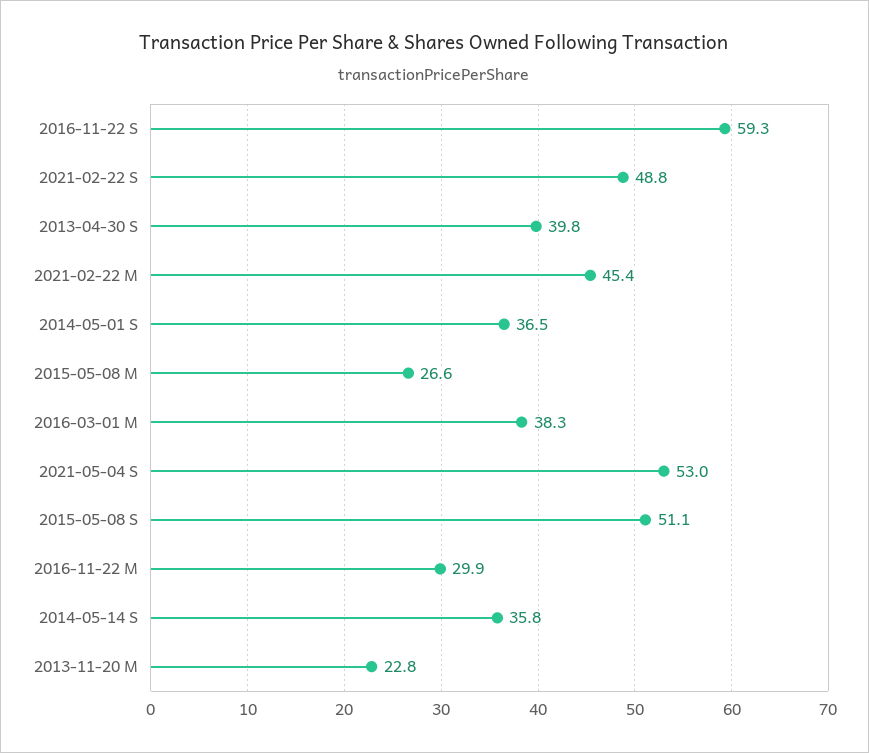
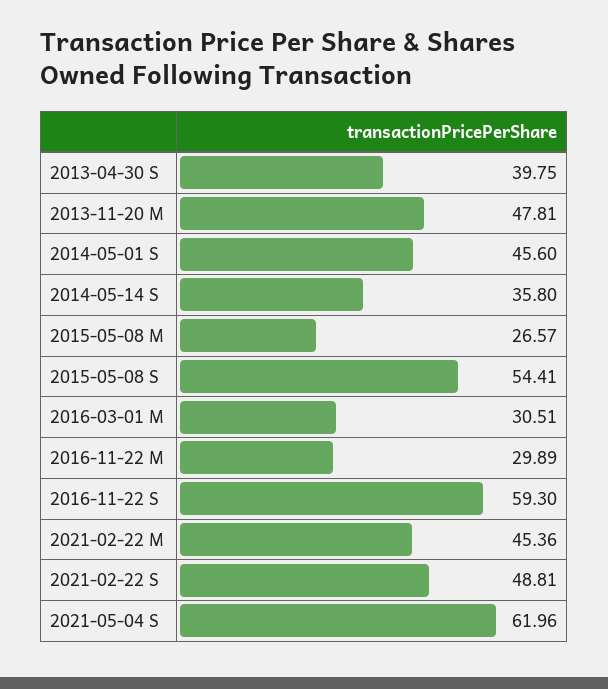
  {
    "2016-11-22 S": 59.3,
    "2021-02-22 S": 48.81,
    "2013-04-30 S": 39.75,
    "2021-02-22 M": 45.36,
-   "2014-05-01 S": 36.5,
+   "2014-05-01 S": 45.6,
    "2015-05-08 M": 26.57,
-   "2016-03-01 M": 38.3,
+   "2016-03-01 M": 30.51,
-   "2021-05-04 S": 53,
+   "2021-05-04 S": 61.96,
-   "2015-05-08 S": 51.1,
+   "2015-05-08 S": 54.41,
    "2016-11-22 M": 29.89,
    "2014-05-14 S": 35.8,
-   "2013-11-20 M": 22.8
+   "2013-11-20 M": 47.81
  }

